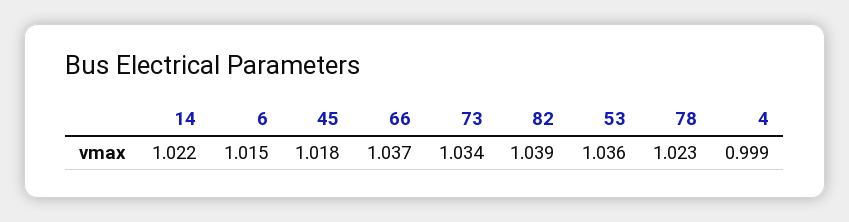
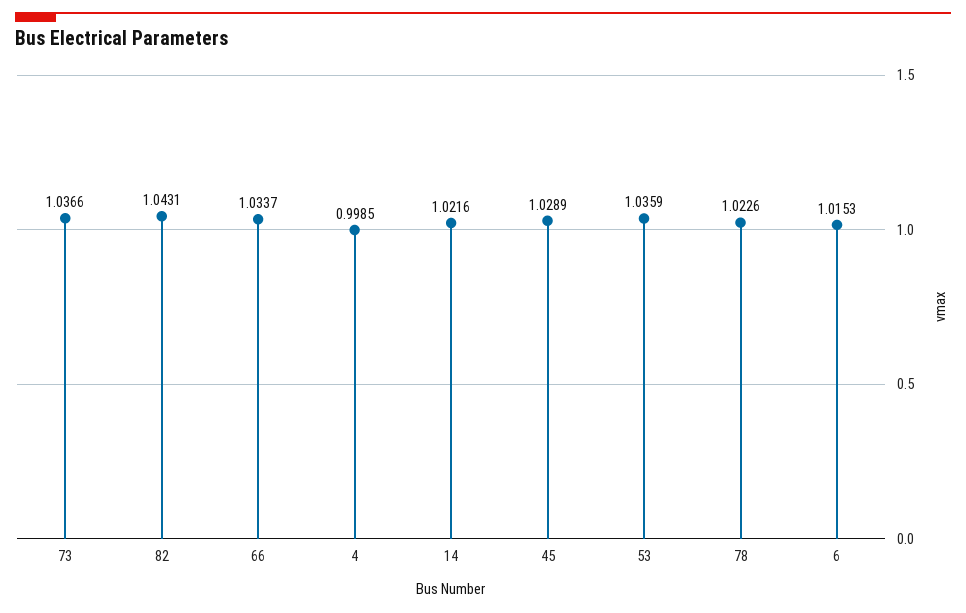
  {
    "14": 1.0216,
    "6": 1.0153,
-   "45": 1.018,
+   "45": 1.0289,
-   "66": 1.037,
+   "66": 1.0337,
-   "73": 1.034,
+   "73": 1.0366,
-   "82": 1.039,
+   "82": 1.0431,
    "53": 1.0359,
    "78": 1.0226,
    "4": 0.9985
  }

